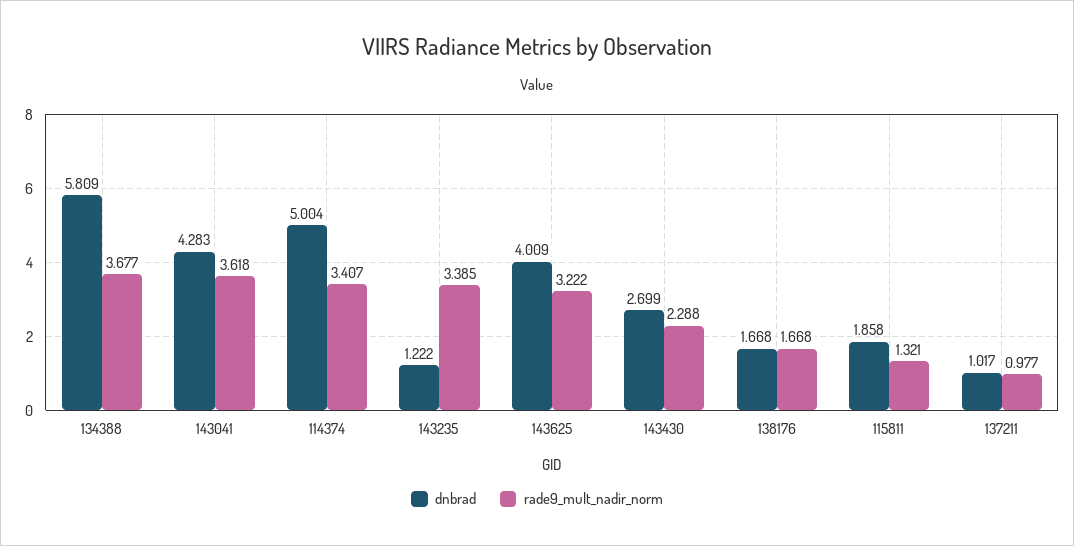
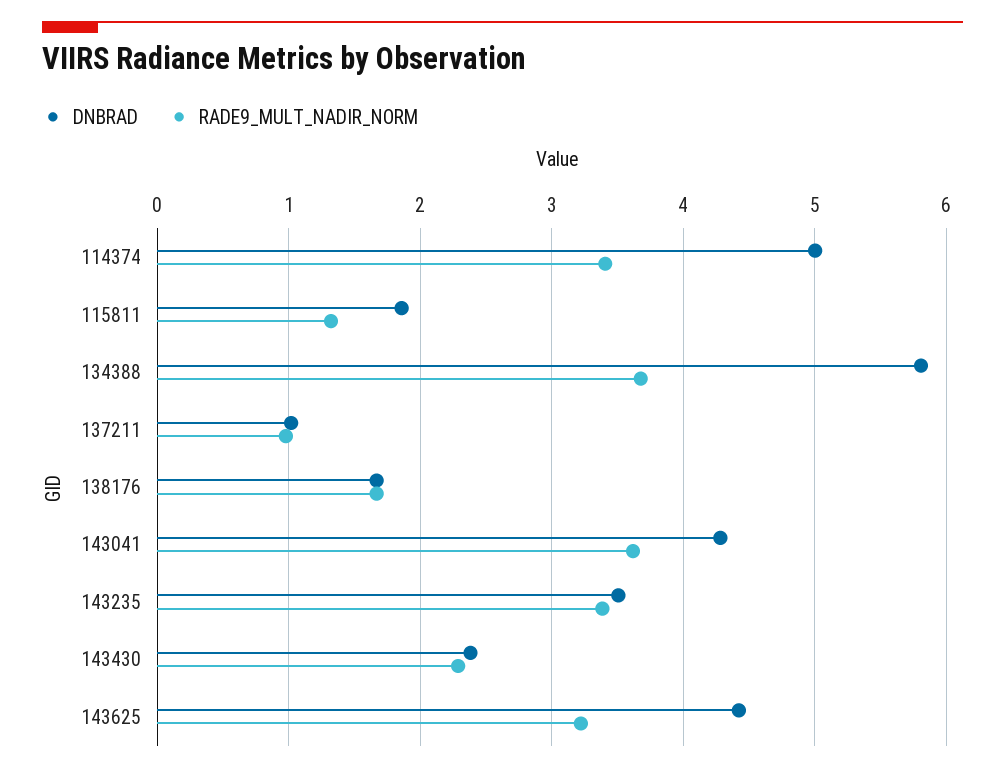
  {
    "dnbrad": {
      "134388": 5.809,
      "143041": 4.283,
      "114374": 5.004,
-     "143235": 1.222,
+     "143235": 3.5,
-     "143625": 4.009,
+     "143625": 4.4,
-     "143430": 2.699,
+     "143430": 2.4,
      "138176": 1.668,
      "115811": 1.858,
      "137211": 1.017
    },
    "rade9_mult_nadir_norm": {
      "134388": 3.677,
      "143041": 3.618,
      "114374": 3.407,
      "143235": 3.385,
      "143625": 3.222,
      "143430": 2.288,
      "138176": 1.668,
      "115811": 1.321,
      "137211": 0.977
    }
  }

